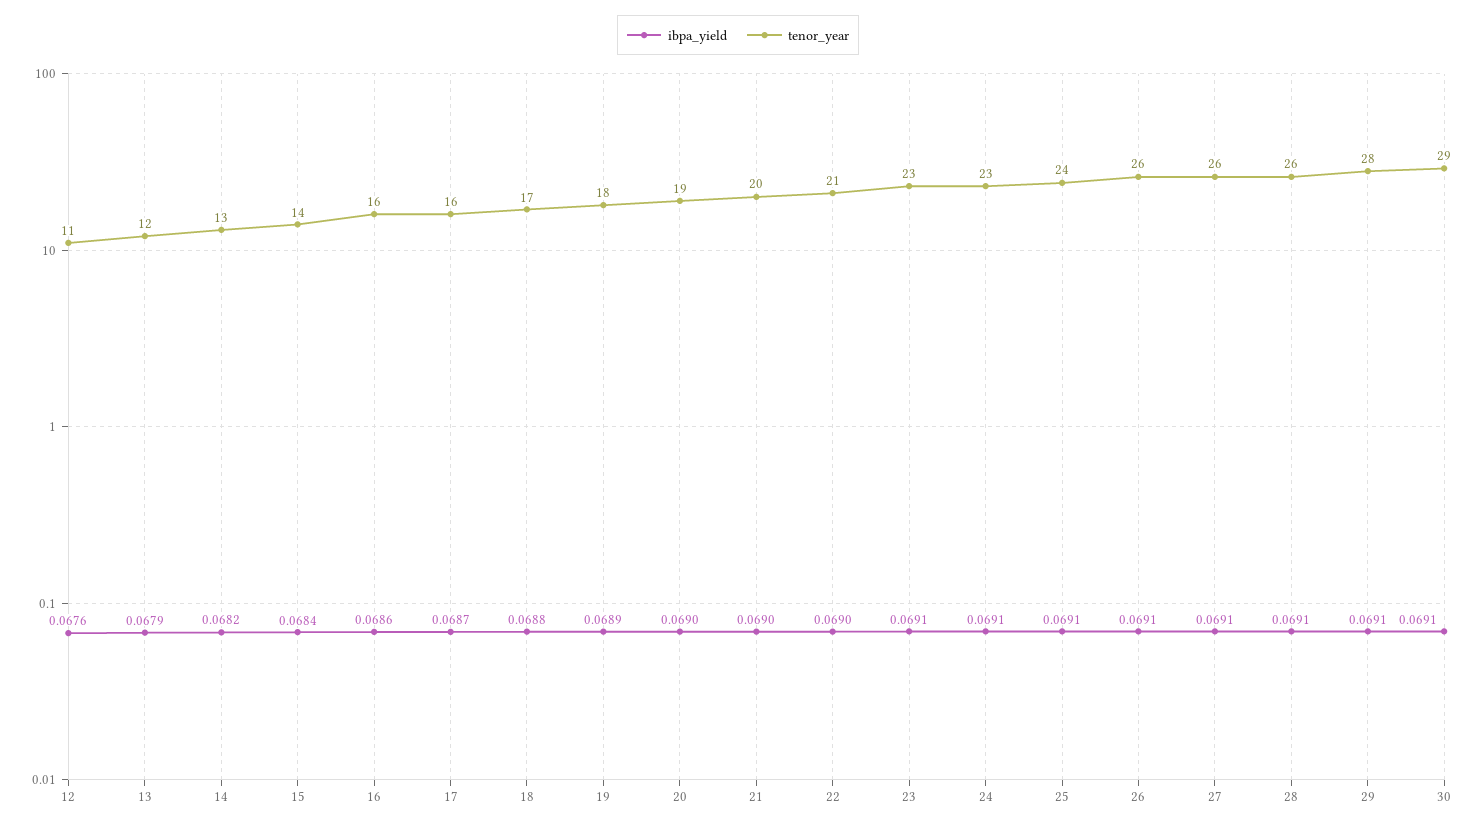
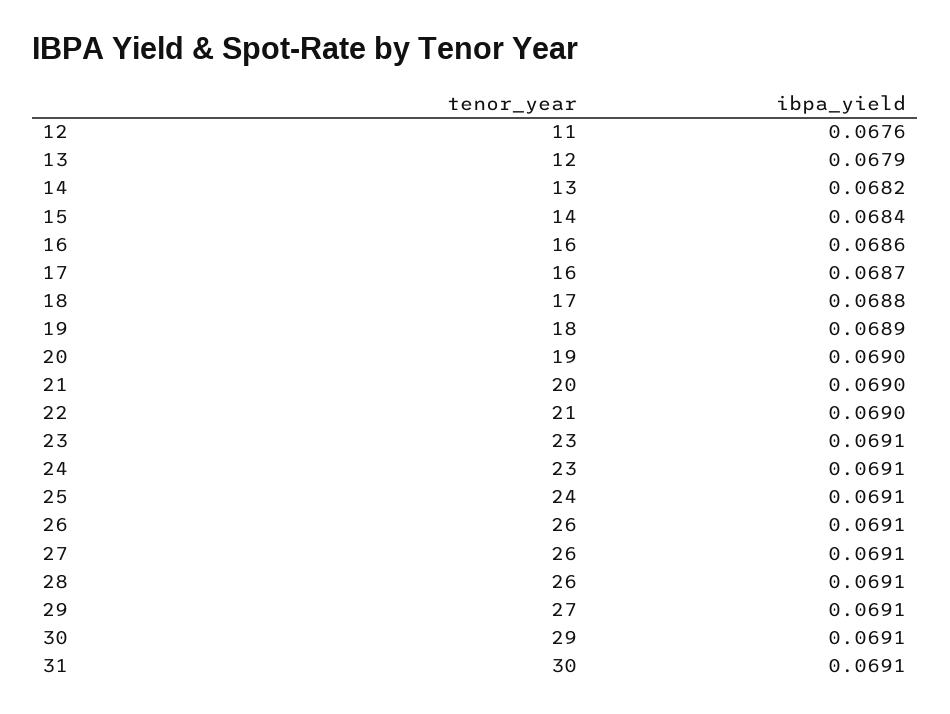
  {
    "ibpa_yield": {
      "12": 0.0676,
      "13": 0.0679,
      "14": 0.0682,
      "15": 0.0684,
      "16": 0.0686,
      "17": 0.0687,
      "18": 0.0688,
      "19": 0.0689,
      "20": 0.069,
      "21": 0.069,
      "22": 0.069,
      "23": 0.0691,
      "24": 0.0691,
      "25": 0.0691,
      "26": 0.0691,
      "27": 0.0691,
      "28": 0.0691,
      "29": 0.0691,
-     "30": 0.0691
+     "30": 0.0691,
+     "31": 0.0691
    },
    "tenor_year": {
      "12": 11,
      "13": 12,
      "14": 13,
      "15": 14,
      "16": 16,
      "17": 16,
      "18": 17,
      "19": 18,
      "20": 19,
      "21": 20,
      "22": 21,
      "23": 23,
      "24": 23,
      "25": 24,
      "26": 26,
      "27": 26,
      "28": 26,
-     "29": 28,
+     "29": 27,
-     "30": 29
+     "30": 29,
+     "31": 30
    }
  }

